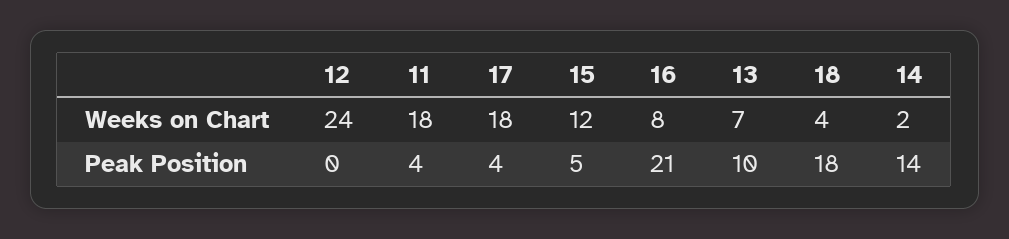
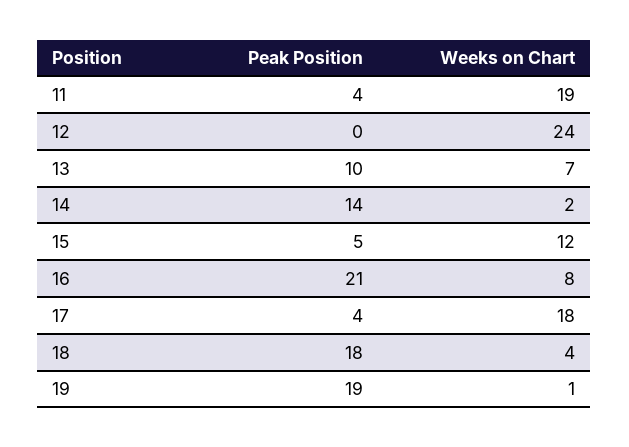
  {
    "12": {
      "Weeks on Chart": 24,
      "Peak Position": 0
    },
    "11": {
-     "Weeks on Chart": 18,
+     "Weeks on Chart": 19,
      "Peak Position": 4
    },
    "17": {
      "Weeks on Chart": 18,
      "Peak Position": 4
    },
    "15": {
      "Weeks on Chart": 12,
      "Peak Position": 5
    },
    "16": {
      "Weeks on Chart": 8,
      "Peak Position": 21
    },
    "13": {
      "Weeks on Chart": 7,
      "Peak Position": 10
    },
    "18": {
      "Weeks on Chart": 4,
      "Peak Position": 18
    },
    "14": {
      "Weeks on Chart": 2,
      "Peak Position": 14
-   }
+   },
+   "19": {
+     "Peak Position": 19,
+     "Weeks on Chart": 1
+   }
  }

